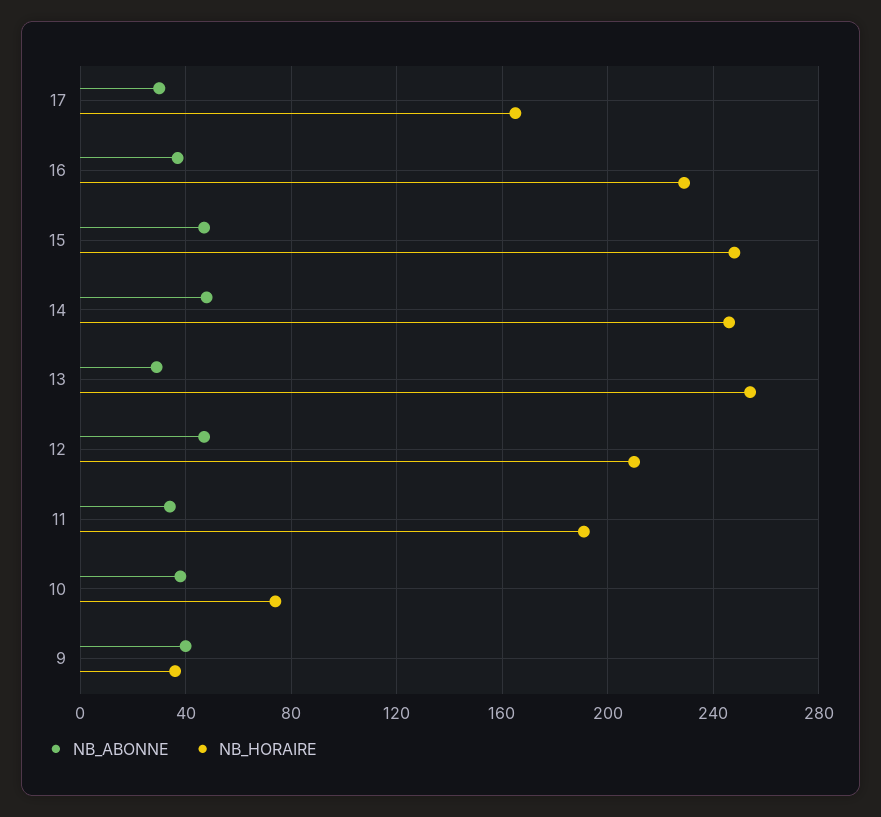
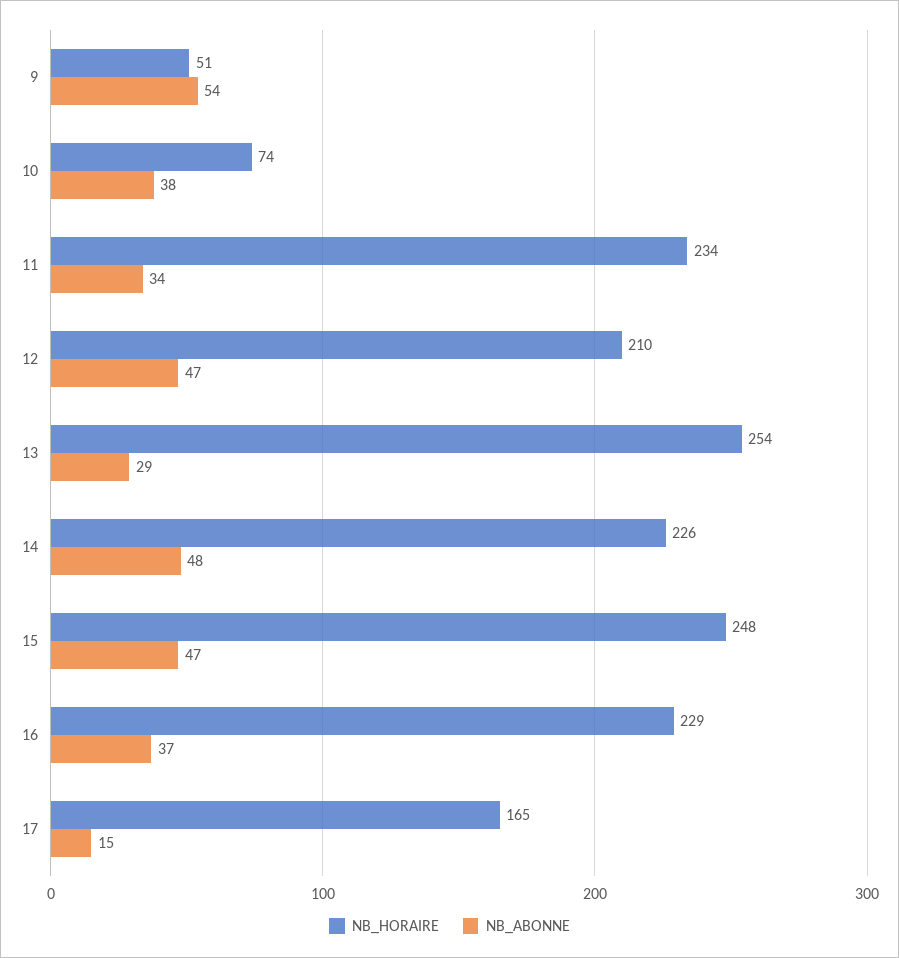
  {
    "NB_ABONNE": {
-     "17": 30,
+     "17": 15,
      "16": 37,
      "15": 47,
      "14": 48,
      "13": 29,
      "12": 47,
      "11": 34,
      "10": 38,
-     "9": 40
+     "9": 54
    },
    "NB_HORAIRE": {
      "17": 165,
      "16": 229,
      "15": 248,
-     "14": 245,
+     "14": 226,
      "13": 254,
      "12": 210,
-     "11": 190,
+     "11": 234,
      "10": 74,
-     "9": 35
+     "9": 51
    }
  }

